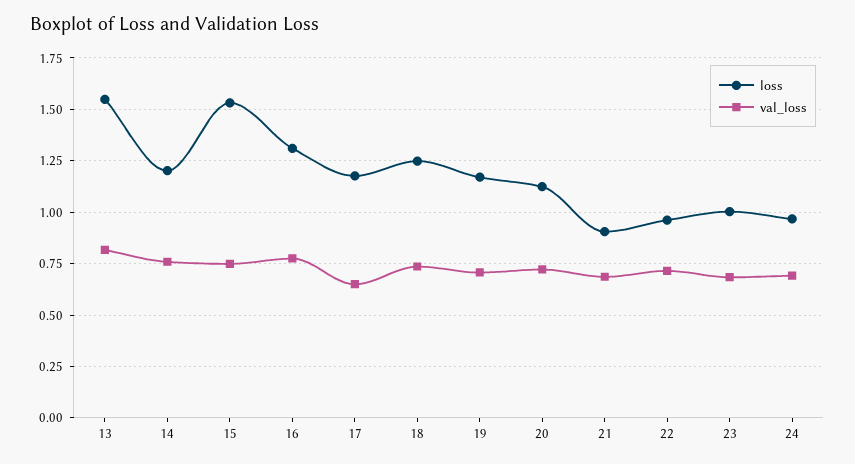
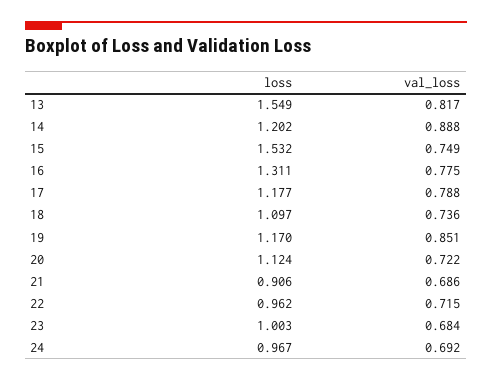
  {
    "loss": {
      "13": 1.549,
      "14": 1.202,
      "15": 1.532,
      "16": 1.311,
      "17": 1.177,
-     "18": 1.25,
+     "18": 1.097,
      "19": 1.17,
      "20": 1.124,
      "21": 0.906,
      "22": 0.962,
      "23": 1.003,
      "24": 0.967
    },
    "val_loss": {
      "13": 0.817,
-     "14": 0.75,
+     "14": 0.888,
      "15": 0.749,
      "16": 0.775,
-     "17": 0.65,
+     "17": 0.788,
      "18": 0.736,
-     "19": 0.7,
+     "19": 0.851,
      "20": 0.722,
      "21": 0.686,
      "22": 0.715,
      "23": 0.684,
      "24": 0.692
    }
  }

